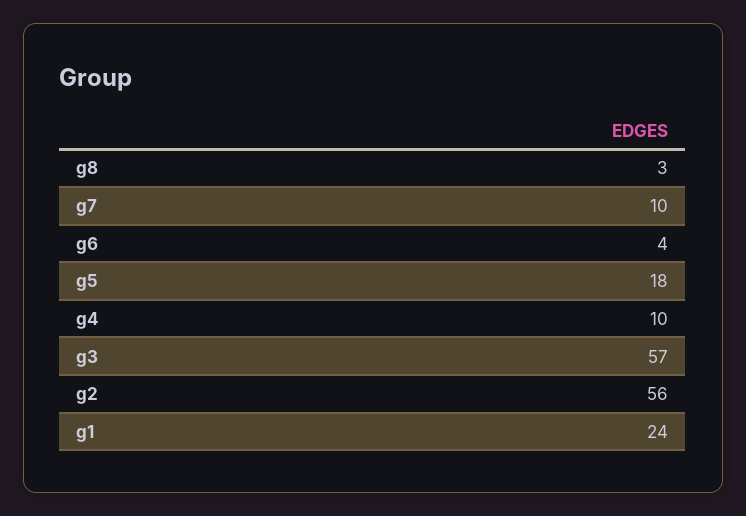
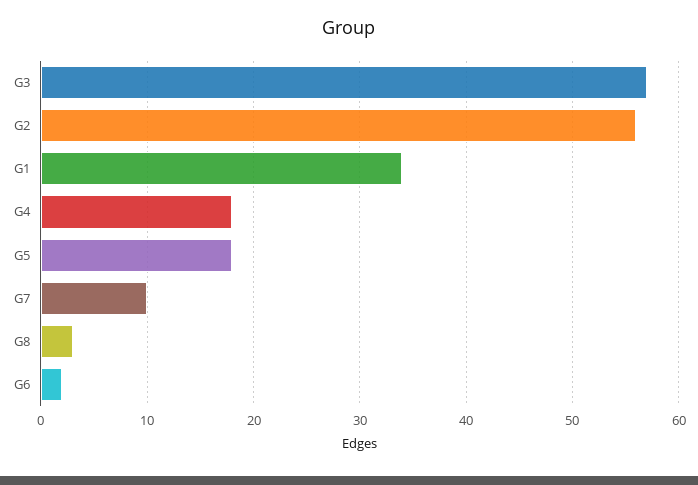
  {
    "g8": 3,
    "g7": 10,
-   "g6": 4,
+   "g6": 2,
    "g5": 18,
-   "g4": 10,
+   "g4": 18,
    "g3": 57,
    "g2": 56,
-   "g1": 24
+   "g1": 34
  }

